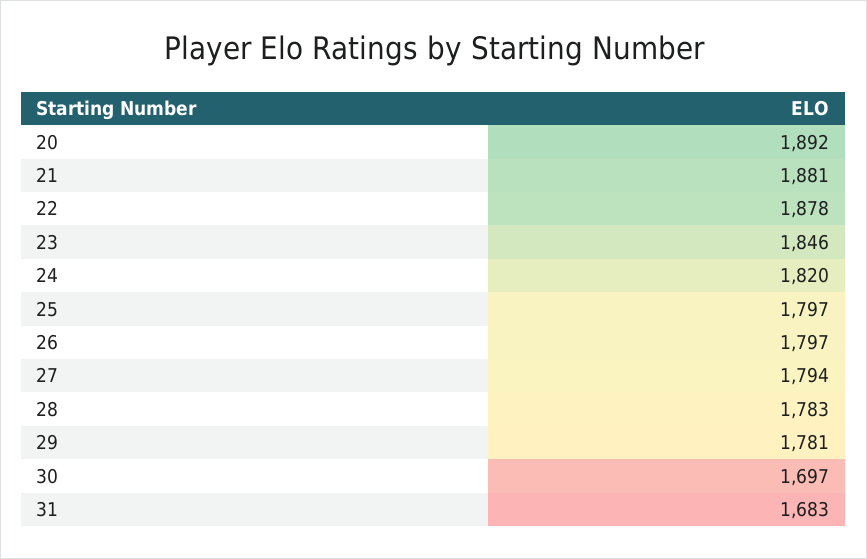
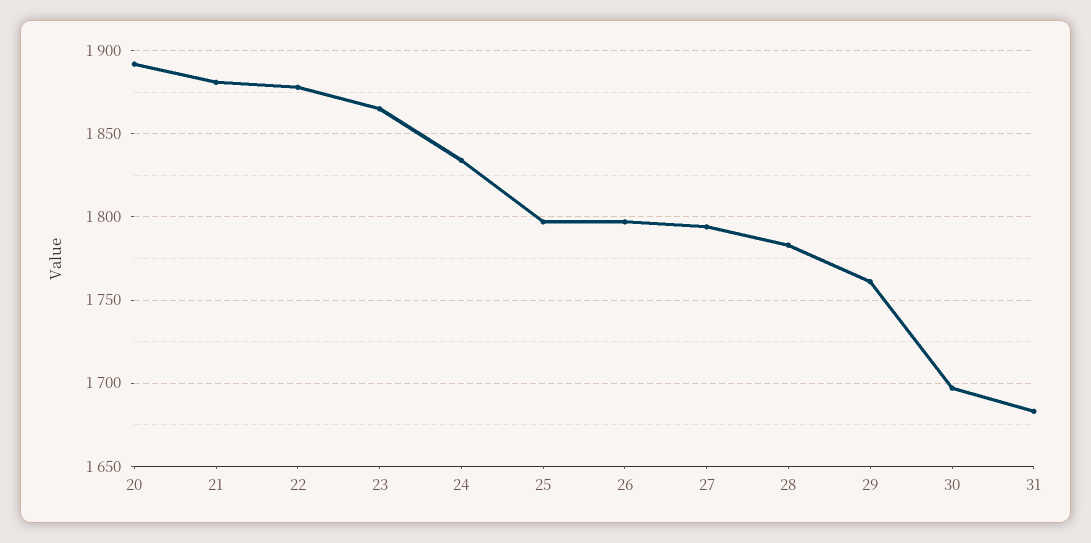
  {
    "20": 1892,
    "21": 1881,
    "22": 1878,
-   "23": 1846,
+   "23": 1865,
-   "24": 1820,
+   "24": 1835,
    "25": 1797,
    "26": 1797,
    "27": 1794,
    "28": 1783,
-   "29": 1781,
+   "29": 1760,
    "30": 1697,
    "31": 1683
  }

